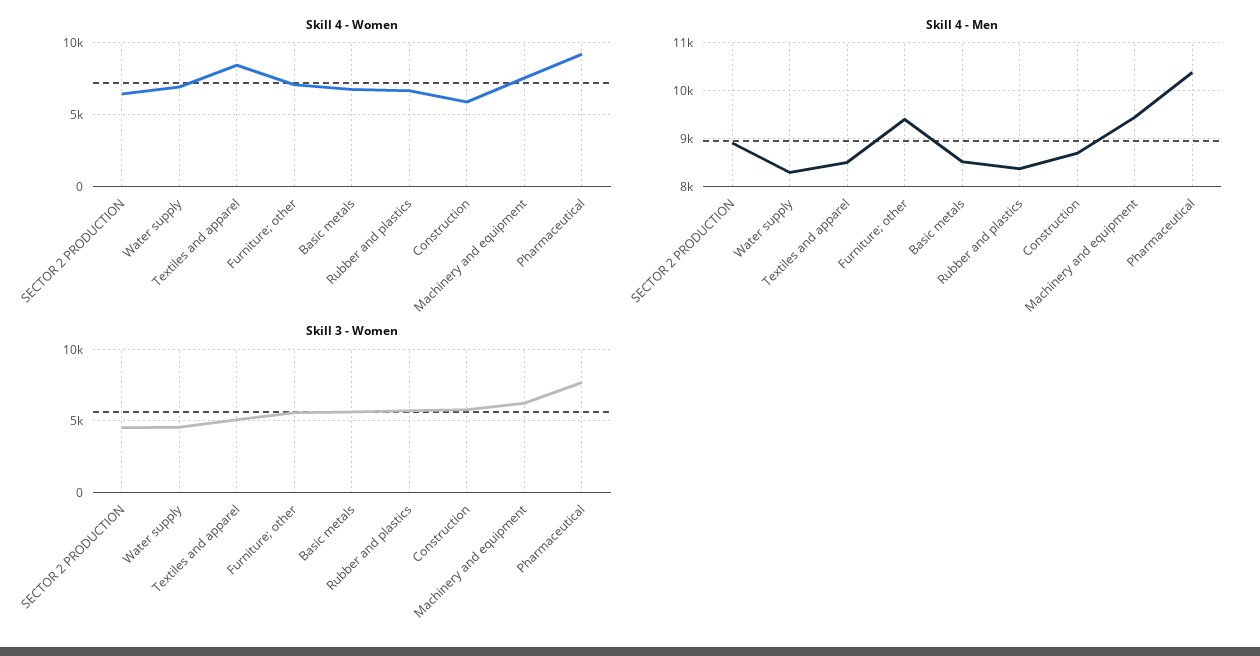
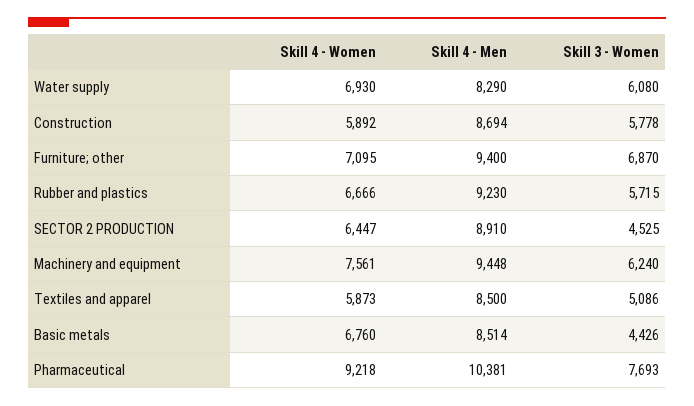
  {
    "Skill 4 - Women": {
      "SECTOR 2 PRODUCTION": 6447,
      "Water supply": 6930,
-     "Textiles and apparel": 8500,
+     "Textiles and apparel": 5873,
      "Furniture; other": 7095,
      "Basic metals": 6760,
      "Rubber and plastics": 6666,
      "Construction": 5892,
      "Machinery and equipment": 7561,
      "Pharmaceutical": 9218
    },
    "Skill 4 - Men": {
      "SECTOR 2 PRODUCTION": 8910,
      "Water supply": 8290,
      "Textiles and apparel": 8500,
      "Furniture; other": 9400,
      "Basic metals": 8514,
-     "Rubber and plastics": 8400,
+     "Rubber and plastics": 9230,
      "Construction": 8694,
      "Machinery and equipment": 9448,
      "Pharmaceutical": 10381
    },
    "Skill 3 - Women": {
      "SECTOR 2 PRODUCTION": 4525,
-     "Water supply": 4500,
+     "Water supply": 6080,
      "Textiles and apparel": 5086,
-     "Furniture; other": 5500,
+     "Furniture; other": 6870,
-     "Basic metals": 5500,
+     "Basic metals": 4426,
      "Rubber and plastics": 5715,
      "Construction": 5778,
      "Machinery and equipment": 6240,
      "Pharmaceutical": 7693
    }
  }

